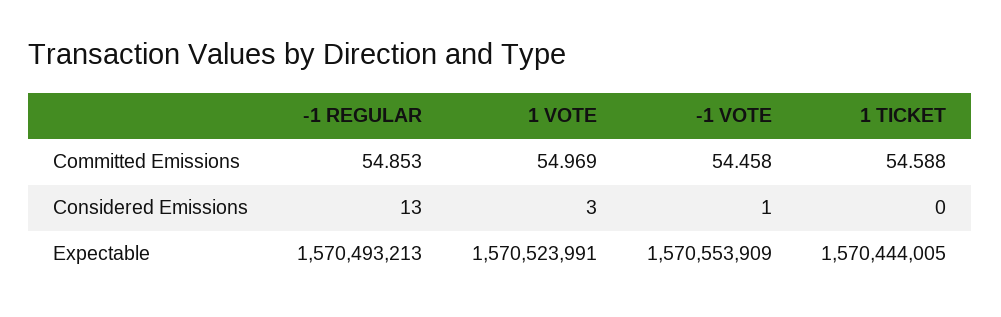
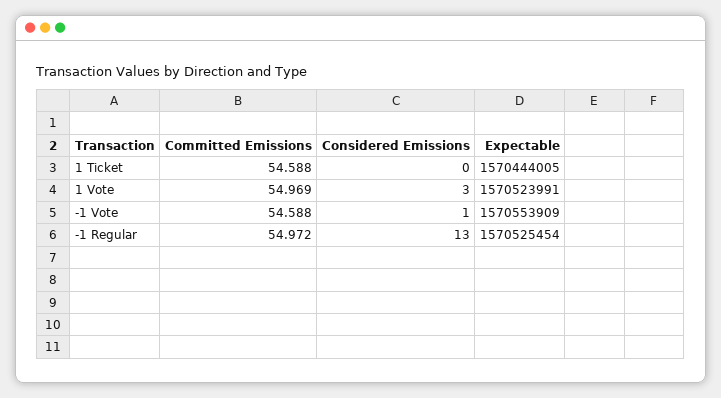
  {
    "-1 REGULAR": {
-     "Committed Emissions": 54.853,
+     "Committed Emissions": 54.972,
      "Considered Emissions": 13,
-     "Expectable": 1570493213
+     "Expectable": 1570525454
    },
    "1 VOTE": {
      "Committed Emissions": 54.969,
      "Considered Emissions": 3,
      "Expectable": 1570523991
    },
    "-1 VOTE": {
-     "Committed Emissions": 54.458,
+     "Committed Emissions": 54.588,
      "Considered Emissions": 1,
      "Expectable": 1570553909
    },
    "1 TICKET": {
      "Committed Emissions": 54.588,
      "Considered Emissions": 0,
      "Expectable": 1570444005
    }
  }

